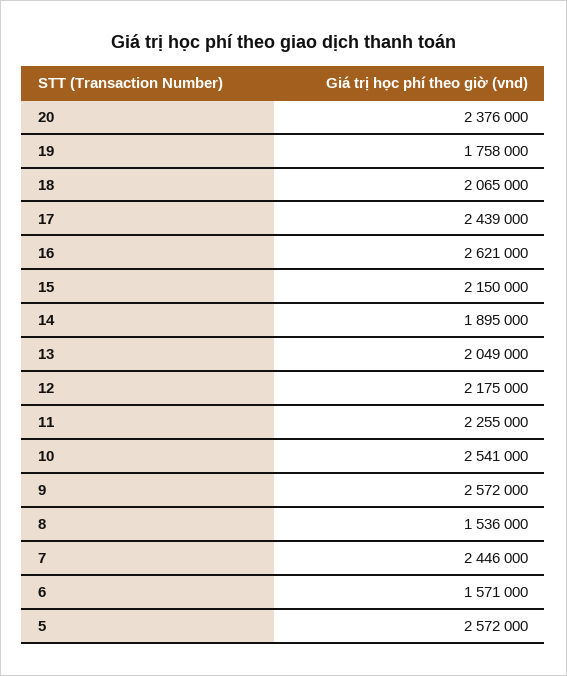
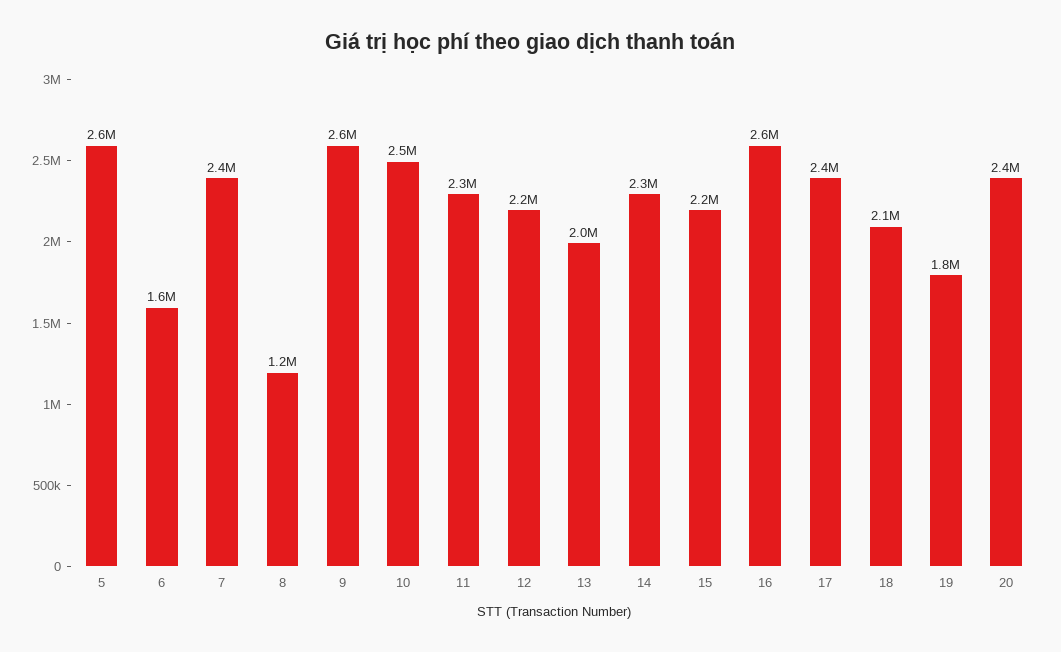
  {
    "20": 2376000,
    "19": 1758000,
    "18": 2065000,
    "17": 2439000,
    "16": 2621000,
    "15": 2150000,
-   "14": 1895000,
+   "14": 2300000,
    "13": 2049000,
    "12": 2175000,
    "11": 2255000,
    "10": 2541000,
    "9": 2572000,
-   "8": 1536000,
+   "8": 1200000,
    "7": 2446000,
    "6": 1571000,
    "5": 2572000
  }

